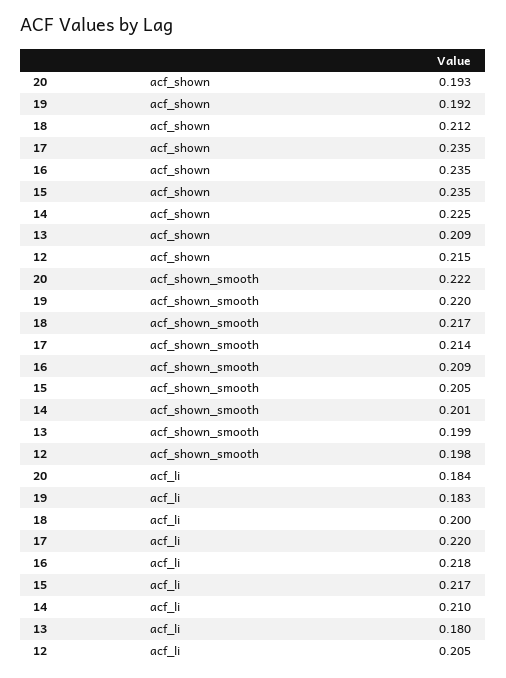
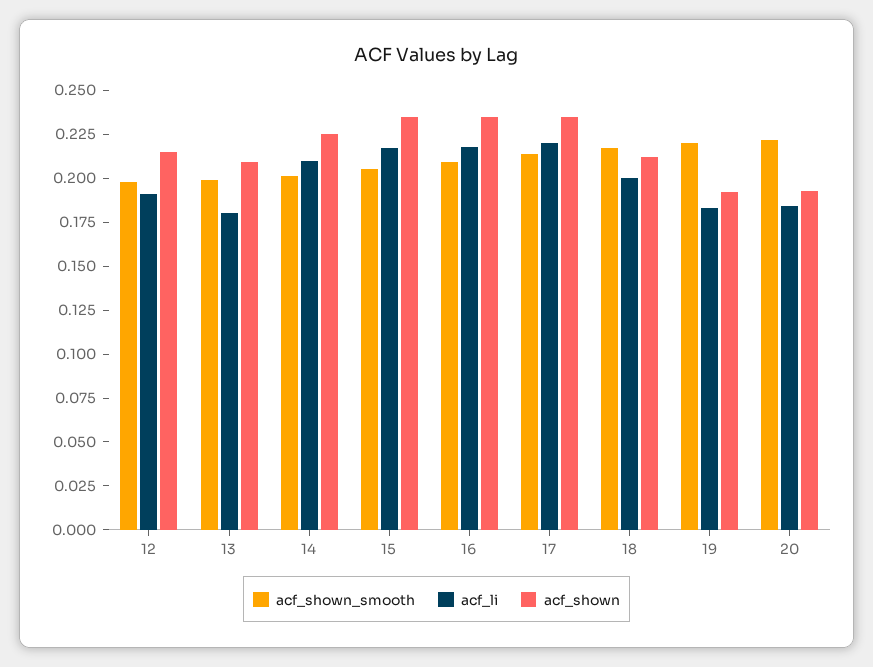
  {
    "acf_shown": {
      "20": 0.193,
      "19": 0.192,
      "18": 0.212,
      "17": 0.235,
      "16": 0.235,
      "15": 0.235,
      "14": 0.225,
      "13": 0.209,
      "12": 0.215
    },
    "acf_shown_smooth": {
      "20": 0.222,
      "19": 0.22,
      "18": 0.217,
      "17": 0.214,
      "16": 0.209,
      "15": 0.205,
      "14": 0.201,
      "13": 0.199,
      "12": 0.198
    },
    "acf_li": {
      "20": 0.184,
      "19": 0.183,
      "18": 0.2,
      "17": 0.22,
      "16": 0.218,
      "15": 0.217,
      "14": 0.21,
      "13": 0.18,
-     "12": 0.205
+     "12": 0.19
    }
  }

